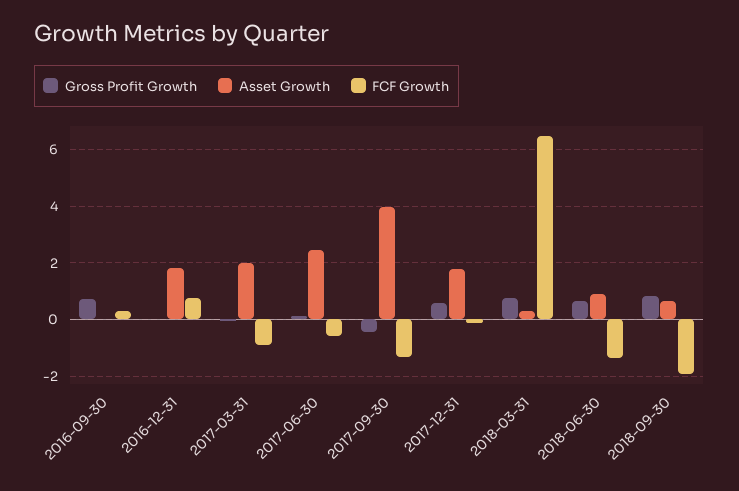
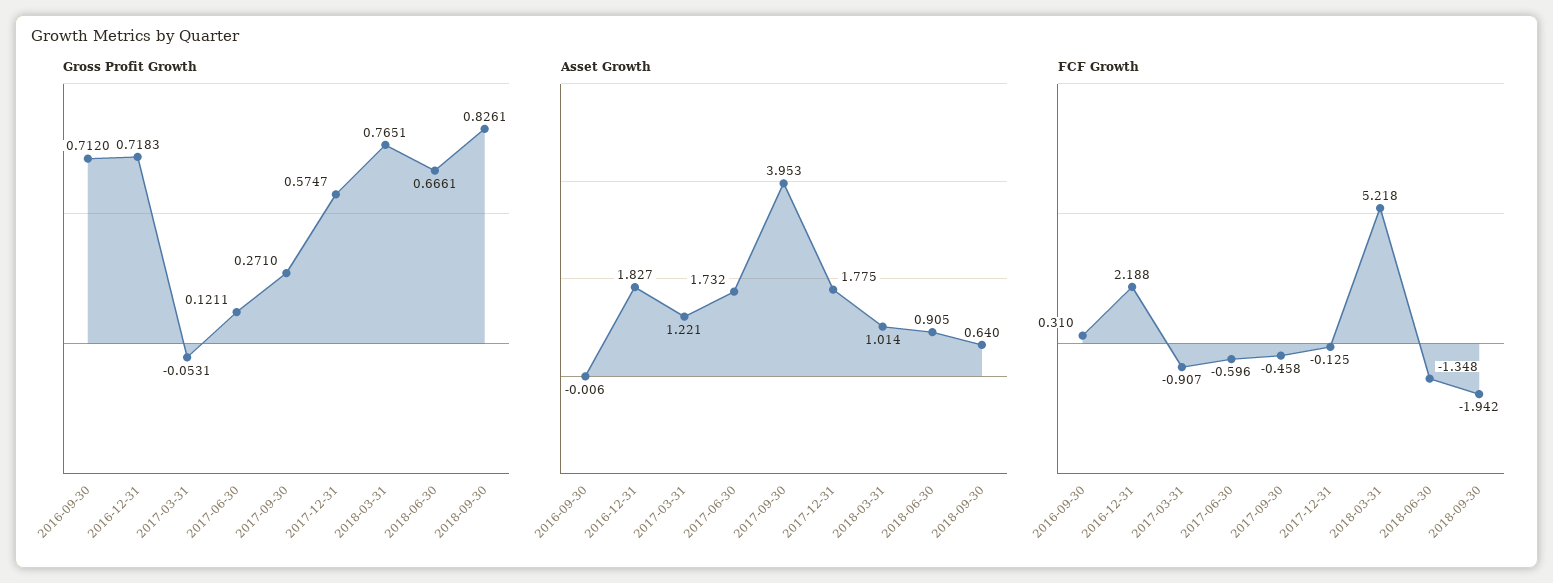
  {
    "Gross Profit Growth": {
      "2016-09-30": 0.712,
-     "2016-12-31": 0,
+     "2016-12-31": 0.7183,
      "2017-03-31": -0.0531,
      "2017-06-30": 0.1211,
-     "2017-09-30": -0.5,
+     "2017-09-30": 0.271,
      "2017-12-31": 0.5747,
      "2018-03-31": 0.7651,
      "2018-06-30": 0.6661,
      "2018-09-30": 0.8261
    },
    "Asset Growth": {
      "2016-09-30": -0.006,
      "2016-12-31": 1.827,
-     "2017-03-31": 2,
+     "2017-03-31": 1.221,
-     "2017-06-30": 2.5,
+     "2017-06-30": 1.732,
      "2017-09-30": 3.953,
      "2017-12-31": 1.775,
-     "2018-03-31": 0.25,
+     "2018-03-31": 1.014,
      "2018-06-30": 0.905,
      "2018-09-30": 0.64
    },
    "FCF Growth": {
      "2016-09-30": 0.31,
-     "2016-12-31": 0.75,
+     "2016-12-31": 2.188,
      "2017-03-31": -0.907,
      "2017-06-30": -0.596,
-     "2017-09-30": -1.25,
+     "2017-09-30": -0.458,
      "2017-12-31": -0.125,
-     "2018-03-31": 6.5,
+     "2018-03-31": 5.218,
      "2018-06-30": -1.348,
      "2018-09-30": -1.942
    }
  }

